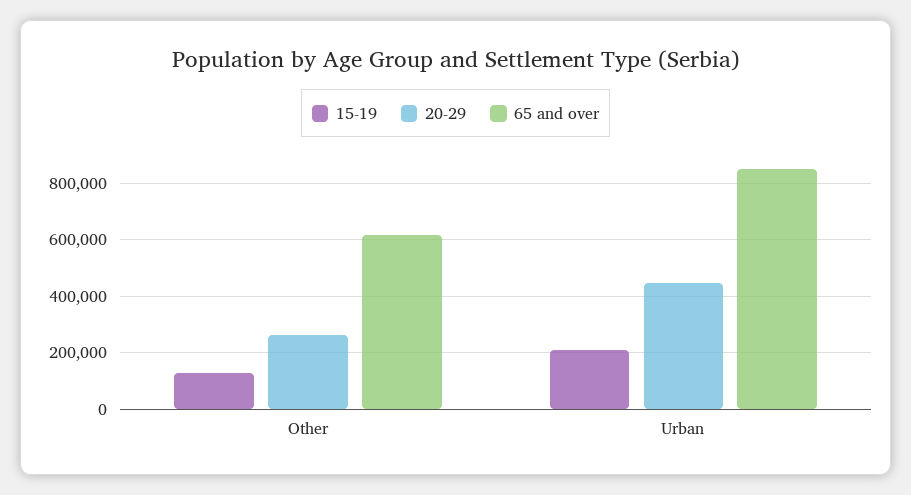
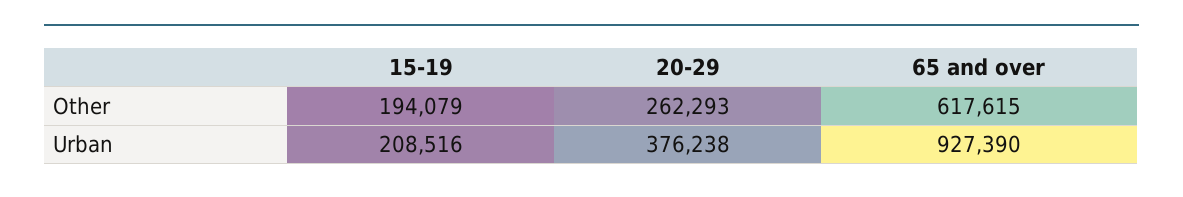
  {
    "15-19": {
-     "Other": 125000,
+     "Other": 194079,
      "Urban": 208516
    },
    "20-29": {
      "Other": 262293,
-     "Urban": 450000
+     "Urban": 376238
    },
    "65 and over": {
      "Other": 617615,
-     "Urban": 850000
+     "Urban": 927390
    }
  }

